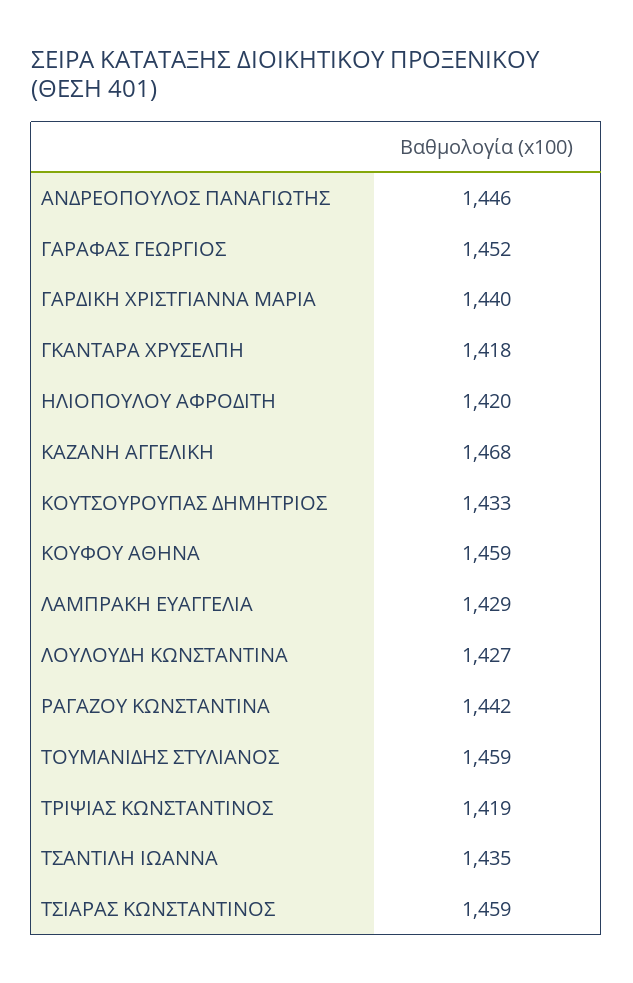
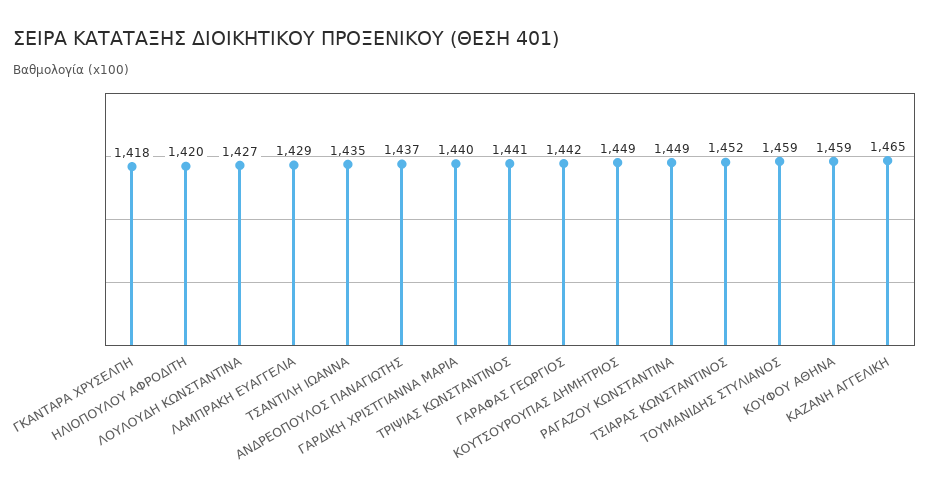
  {
-   "ΑΝΔΡΕΟΠΟΥΛΟΣ ΠΑΝΑΓΙΩΤΗΣ": 1446,
+   "ΑΝΔΡΕΟΠΟΥΛΟΣ ΠΑΝΑΓΙΩΤΗΣ": 1437,
-   "ΓΑΡΑΦΑΣ ΓΕΩΡΓΙΟΣ": 1452,
+   "ΓΑΡΑΦΑΣ ΓΕΩΡΓΙΟΣ": 1442,
    "ΓΑΡΔΙΚΗ ΧΡΙΣΤΓΙΑΝΝΑ ΜΑΡΙΑ": 1440,
    "ΓΚΑΝΤΑΡΑ ΧΡΥΣΕΛΠΗ": 1418,
    "ΗΛΙΟΠΟΥΛΟΥ ΑΦΡΟΔΙΤΗ": 1420,
-   "ΚΑΖΑΝΗ ΑΓΓΕΛΙΚΗ": 1468,
+   "ΚΑΖΑΝΗ ΑΓΓΕΛΙΚΗ": 1465,
-   "ΚΟΥΤΣΟΥΡΟΥΠΑΣ ΔΗΜΗΤΡΙΟΣ": 1433,
+   "ΚΟΥΤΣΟΥΡΟΥΠΑΣ ΔΗΜΗΤΡΙΟΣ": 1449,
    "ΚΟΥΦΟΥ ΑΘΗΝΑ": 1459,
    "ΛΑΜΠΡΑΚΗ ΕΥΑΓΓΕΛΙΑ": 1429,
    "ΛΟΥΛΟΥΔΗ ΚΩΝΣΤΑΝΤΙΝΑ": 1427,
-   "ΡΑΓΑΖΟΥ ΚΩΝΣΤΑΝΤΙΝΑ": 1442,
+   "ΡΑΓΑΖΟΥ ΚΩΝΣΤΑΝΤΙΝΑ": 1449,
    "ΤΟΥΜΑΝΙΔΗΣ ΣΤΥΛΙΑΝΟΣ": 1459,
-   "ΤΡΙΨΙΑΣ ΚΩΝΣΤΑΝΤΙΝΟΣ": 1419,
+   "ΤΡΙΨΙΑΣ ΚΩΝΣΤΑΝΤΙΝΟΣ": 1441,
    "ΤΣΑΝΤΙΛΗ ΙΩΑΝΝΑ": 1435,
-   "ΤΣΙΑΡΑΣ ΚΩΝΣΤΑΝΤΙΝΟΣ": 1459
+   "ΤΣΙΑΡΑΣ ΚΩΝΣΤΑΝΤΙΝΟΣ": 1452
  }

